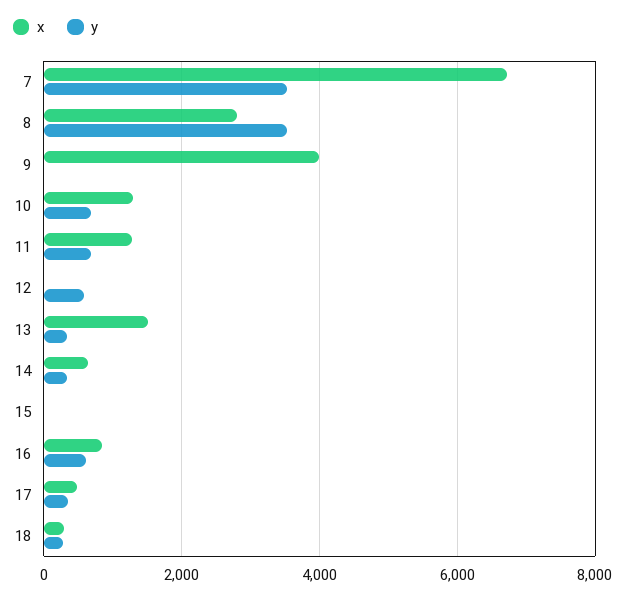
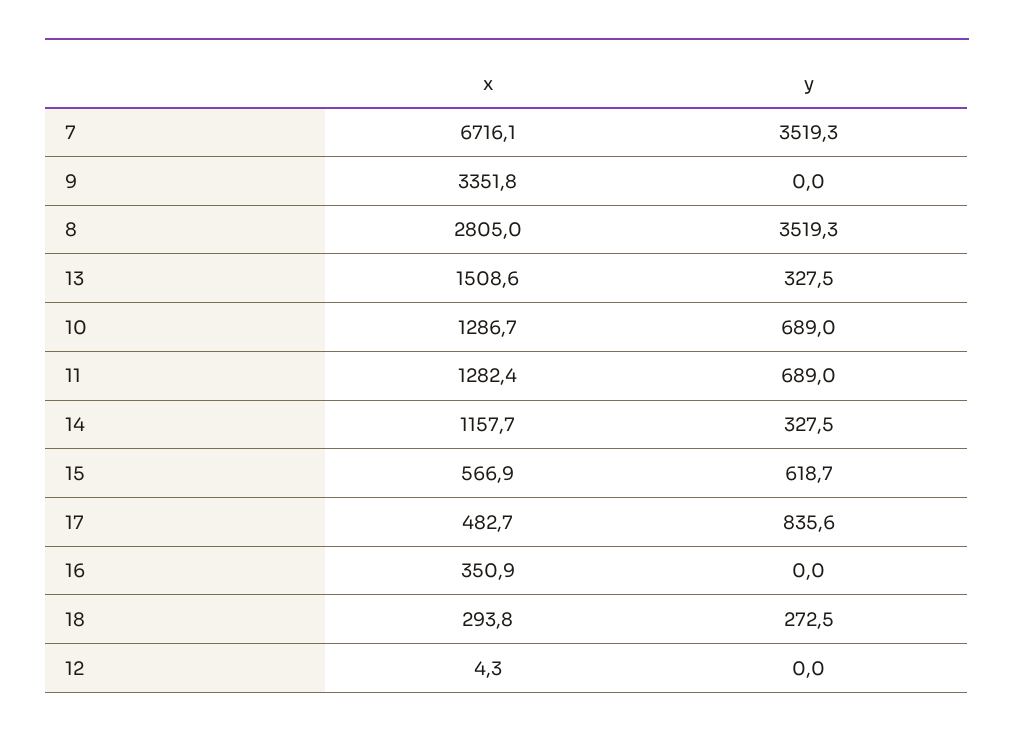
  {
    "x": {
      "7": 6716.1,
      "8": 2805,
-     "9": 4000,
+     "9": 3351.8,
      "10": 1286.7,
      "11": 1282.4,
      "12": 4.3,
      "13": 1508.6,
-     "14": 600,
+     "14": 1157.7,
-     "15": 0,
+     "15": 566.9,
-     "16": 800,
+     "16": 350.9,
      "17": 482.7,
      "18": 293.8
    },
    "y": {
      "7": 3519.3,
      "8": 3519.3,
      "9": 0,
      "10": 689,
      "11": 689,
-     "12": 600,
+     "12": 0,
      "13": 327.5,
      "14": 327.5,
-     "15": 0,
+     "15": 618.7,
-     "16": 600,
+     "16": 0,
-     "17": 400,
+     "17": 835.6,
      "18": 272.5
    }
  }

